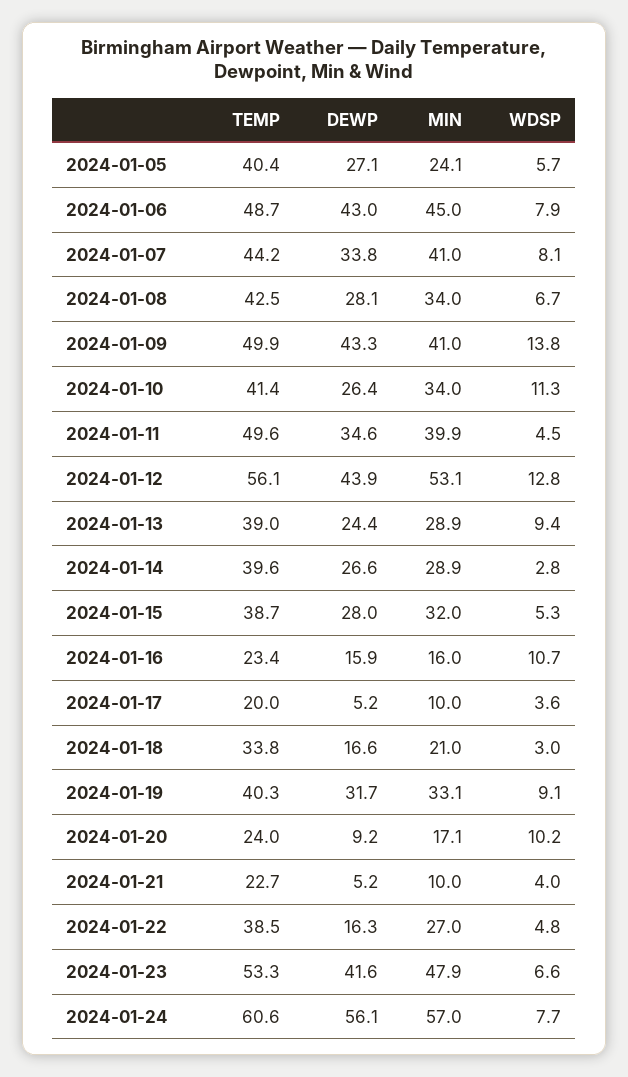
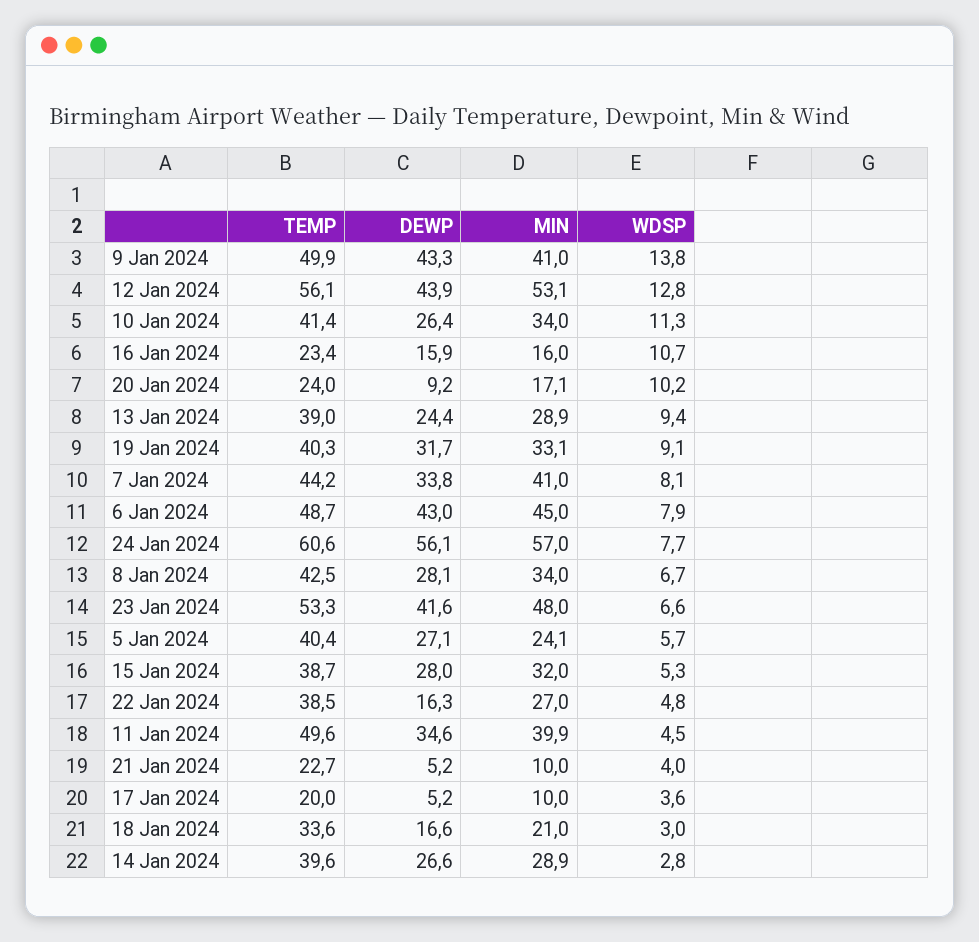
  {
    "TEMP": {
      "2024-01-05": 40.4,
      "2024-01-06": 48.7,
      "2024-01-07": 44.2,
      "2024-01-08": 42.5,
      "2024-01-09": 49.9,
      "2024-01-10": 41.4,
      "2024-01-11": 49.6,
      "2024-01-12": 56.1,
      "2024-01-13": 39,
      "2024-01-14": 39.6,
      "2024-01-15": 38.7,
      "2024-01-16": 23.4,
      "2024-01-17": 20,
-     "2024-01-18": 33.8,
+     "2024-01-18": 33.6,
      "2024-01-19": 40.3,
      "2024-01-20": 24,
      "2024-01-21": 22.7,
      "2024-01-22": 38.5,
      "2024-01-23": 53.3,
      "2024-01-24": 60.6
    },
    "DEWP": {
      "2024-01-05": 27.1,
      "2024-01-06": 43,
      "2024-01-07": 33.8,
      "2024-01-08": 28.1,
      "2024-01-09": 43.3,
      "2024-01-10": 26.4,
      "2024-01-11": 34.6,
      "2024-01-12": 43.9,
      "2024-01-13": 24.4,
      "2024-01-14": 26.6,
      "2024-01-15": 28,
      "2024-01-16": 15.9,
      "2024-01-17": 5.2,
      "2024-01-18": 16.6,
      "2024-01-19": 31.7,
      "2024-01-20": 9.2,
      "2024-01-21": 5.2,
      "2024-01-22": 16.3,
      "2024-01-23": 41.6,
      "2024-01-24": 56.1
    },
    "MIN": {
      "2024-01-05": 24.1,
      "2024-01-06": 45,
      "2024-01-07": 41,
      "2024-01-08": 34,
      "2024-01-09": 41,
      "2024-01-10": 34,
      "2024-01-11": 39.9,
      "2024-01-12": 53.1,
      "2024-01-13": 28.9,
      "2024-01-14": 28.9,
      "2024-01-15": 32,
      "2024-01-16": 16,
      "2024-01-17": 10,
      "2024-01-18": 21,
      "2024-01-19": 33.1,
      "2024-01-20": 17.1,
      "2024-01-21": 10,
      "2024-01-22": 27,
-     "2024-01-23": 47.9,
+     "2024-01-23": 48,
      "2024-01-24": 57
    },
    "WDSP": {
      "2024-01-05": 5.7,
      "2024-01-06": 7.9,
      "2024-01-07": 8.1,
      "2024-01-08": 6.7,
      "2024-01-09": 13.8,
      "2024-01-10": 11.3,
      "2024-01-11": 4.5,
      "2024-01-12": 12.8,
      "2024-01-13": 9.4,
      "2024-01-14": 2.8,
      "2024-01-15": 5.3,
      "2024-01-16": 10.7,
      "2024-01-17": 3.6,
      "2024-01-18": 3,
      "2024-01-19": 9.1,
      "2024-01-20": 10.2,
      "2024-01-21": 4,
      "2024-01-22": 4.8,
      "2024-01-23": 6.6,
      "2024-01-24": 7.7
    }
  }

